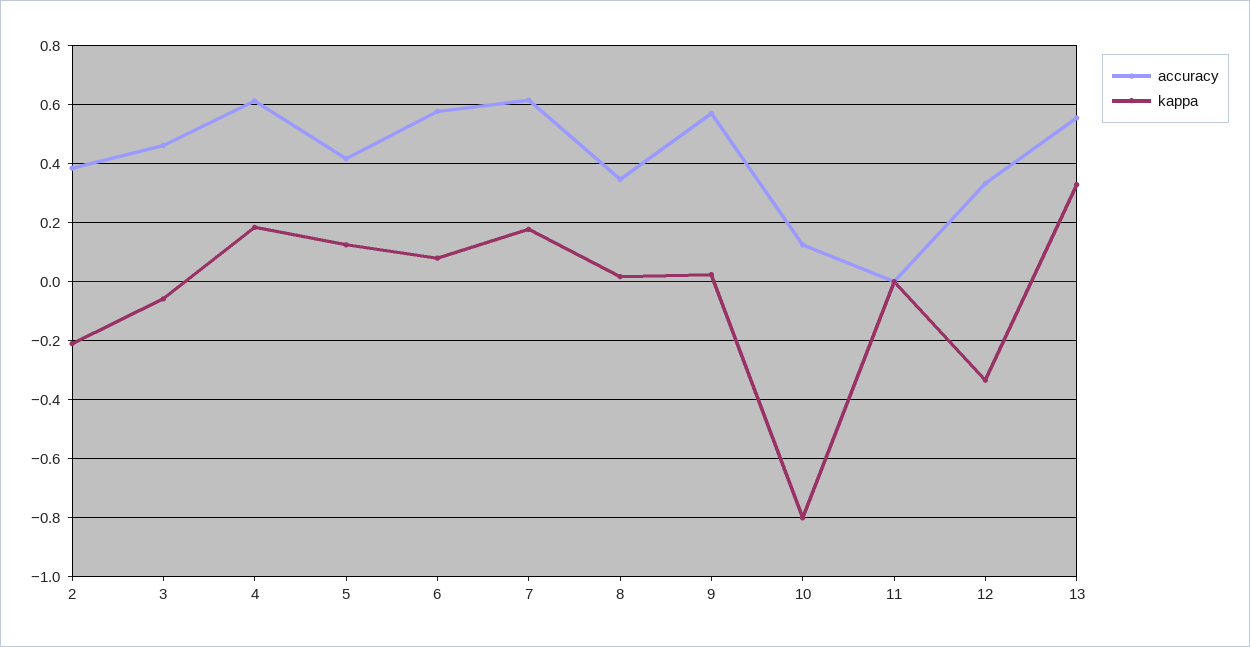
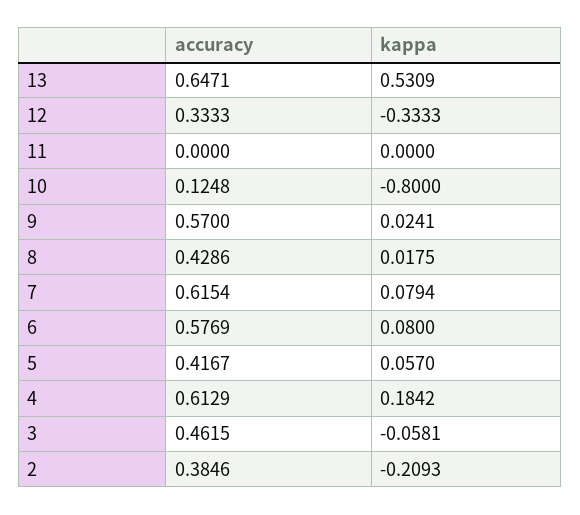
  {
    "accuracy": {
      "2": 0.3846,
      "3": 0.4615,
      "4": 0.6129,
      "5": 0.4167,
      "6": 0.5769,
      "7": 0.6154,
-     "8": 0.35,
+     "8": 0.4286,
      "9": 0.57,
      "10": 0.1248,
      "11": 0,
      "12": 0.3333,
-     "13": 0.55
+     "13": 0.6471
    },
    "kappa": {
      "2": -0.2093,
      "3": -0.0581,
      "4": 0.1842,
-     "5": 0.125,
+     "5": 0.057,
      "6": 0.08,
-     "7": 0.175,
+     "7": 0.0794,
      "8": 0.0175,
      "9": 0.0241,
      "10": -0.8,
      "11": 0,
      "12": -0.3333,
-     "13": 0.325
+     "13": 0.5309
    }
  }

